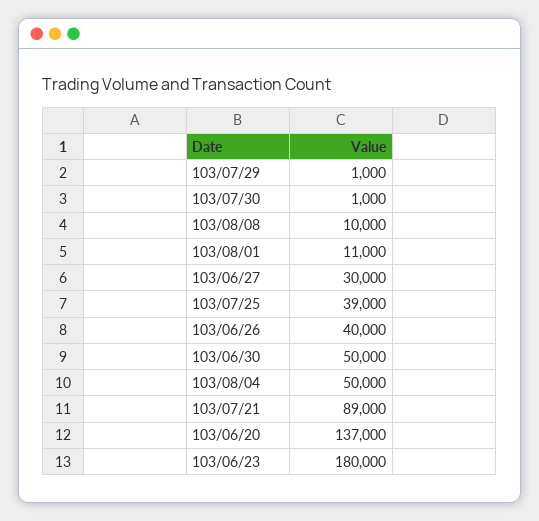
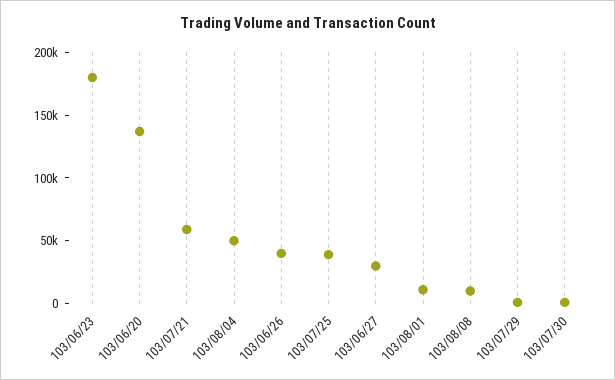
  {
    "103/07/29": 1000,
    "103/07/30": 1000,
    "103/08/08": 10000,
    "103/08/01": 11000,
    "103/06/27": 30000,
    "103/07/25": 39000,
    "103/06/26": 40000,
-   "103/06/30": 50000,
    "103/08/04": 50000,
-   "103/07/21": 89000,
+   "103/07/21": 60000,
    "103/06/20": 137000,
    "103/06/23": 180000
  }

